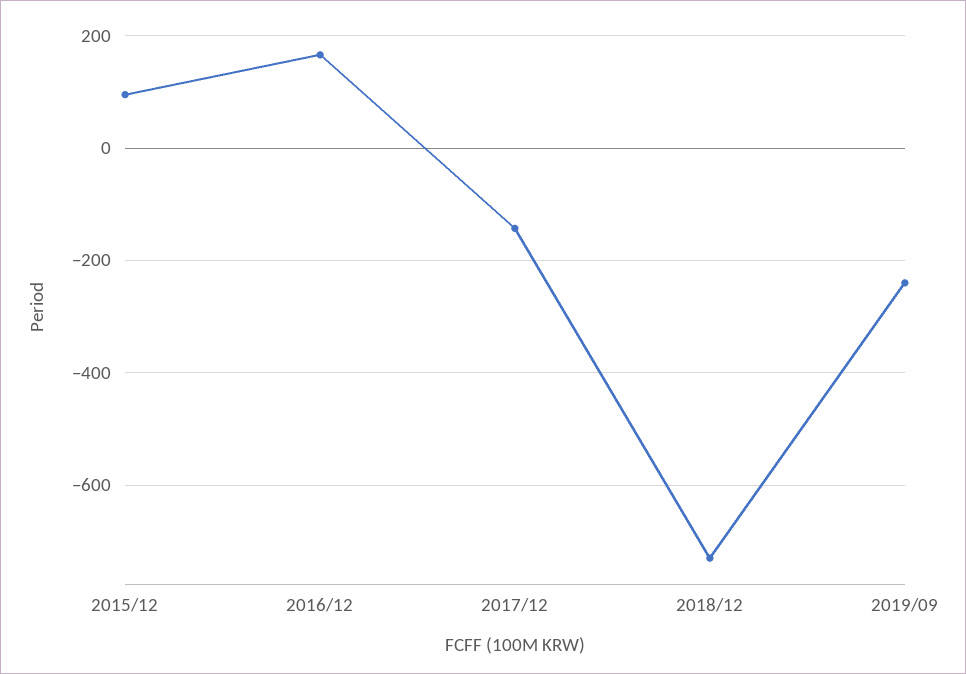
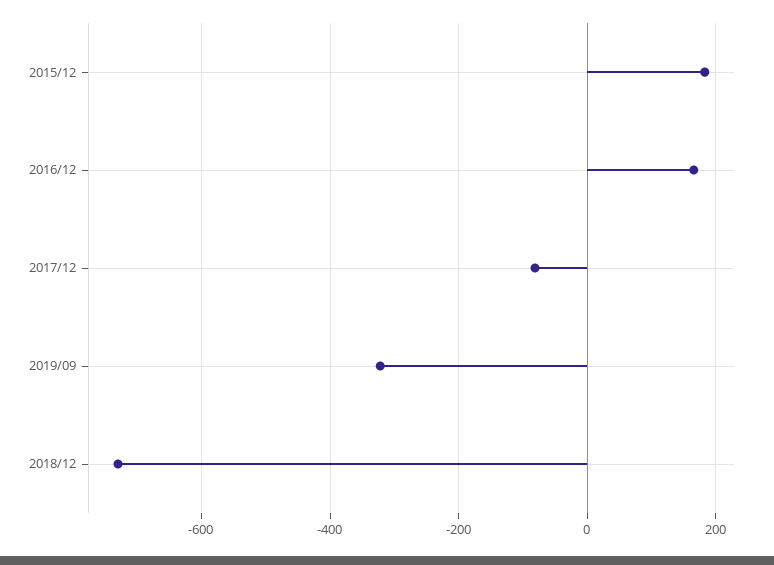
  {
-   "2015/12": 100,
+   "2015/12": 180,
    "2016/12": 160,
-   "2017/12": -140,
+   "2017/12": -80,
    "2018/12": -740,
-   "2019/09": -240
+   "2019/09": -320
  }

